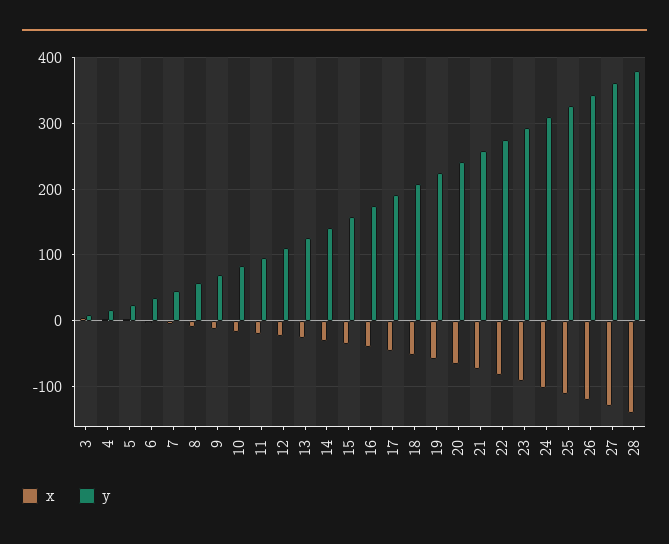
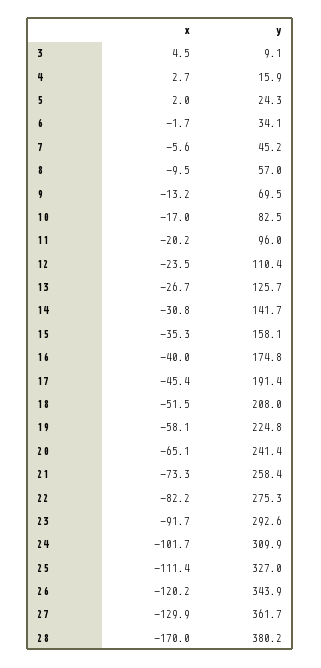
  {
    "x": {
      "3": 4.5,
      "4": 2.7,
      "5": 2,
      "6": -1.7,
      "7": -5.6,
      "8": -9.5,
      "9": -13.2,
      "10": -17,
      "11": -20.2,
      "12": -23.5,
      "13": -26.7,
      "14": -30.8,
      "15": -35.3,
      "16": -40,
      "17": -45.4,
      "18": -51.5,
      "19": -58.1,
      "20": -65.1,
      "21": -73.3,
      "22": -82.2,
      "23": -91.7,
      "24": -101.7,
      "25": -111.4,
      "26": -120.2,
      "27": -129.9,
-     "28": -140
+     "28": -170
    },
    "y": {
      "3": 9.1,
      "4": 15.9,
      "5": 24.3,
      "6": 34.1,
      "7": 45.2,
      "8": 57,
      "9": 69.5,
      "10": 82.5,
      "11": 96,
      "12": 110.4,
      "13": 125.7,
      "14": 141.7,
      "15": 158.1,
      "16": 174.8,
      "17": 191.4,
      "18": 208,
      "19": 224.8,
      "20": 241.4,
      "21": 258.4,
      "22": 275.3,
      "23": 292.6,
      "24": 309.9,
      "25": 327,
      "26": 343.9,
      "27": 361.7,
      "28": 380.2
    }
  }

